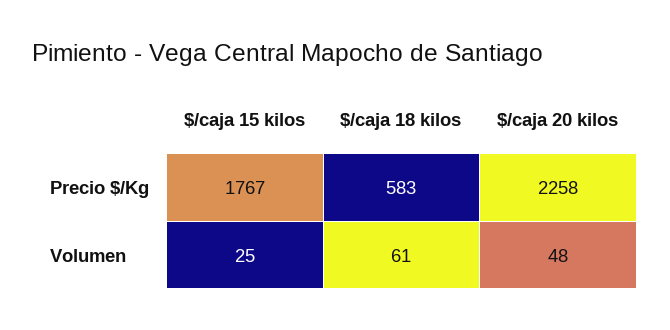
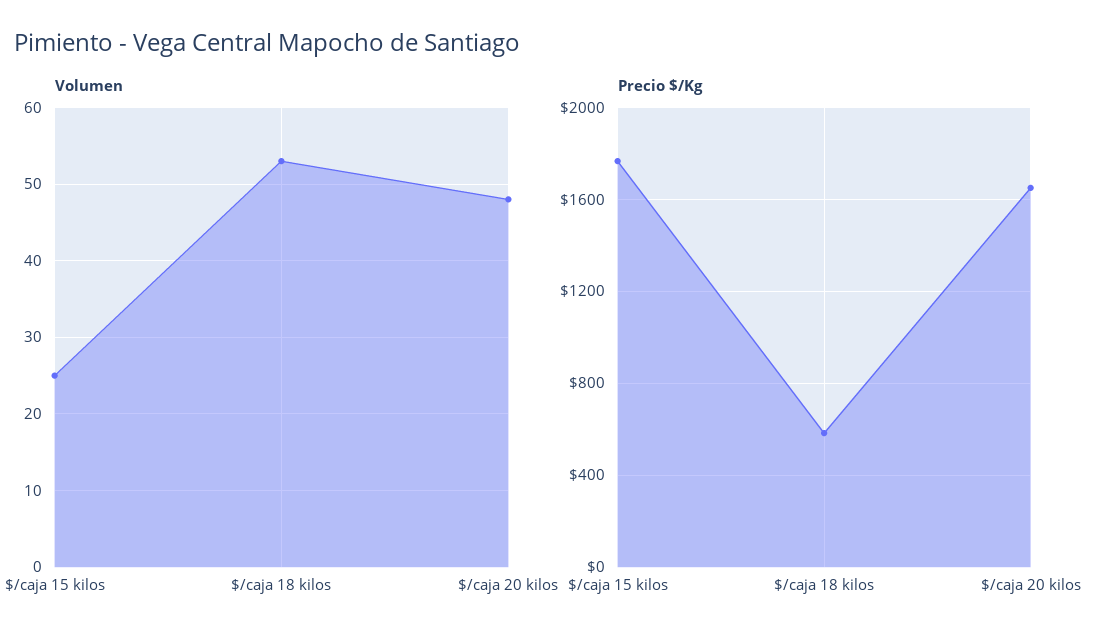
  {
    "Precio $/Kg": {
      "$/caja 15 kilos": 1767,
      "$/caja 18 kilos": 583,
-     "$/caja 20 kilos": 2258
+     "$/caja 20 kilos": 1650
    },
    "Volumen": {
      "$/caja 15 kilos": 25,
-     "$/caja 18 kilos": 61,
+     "$/caja 18 kilos": 53,
      "$/caja 20 kilos": 48
    }
  }

